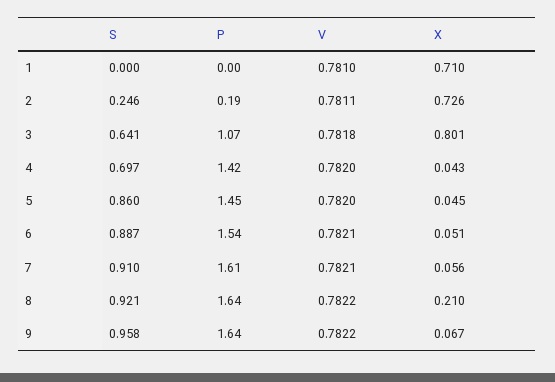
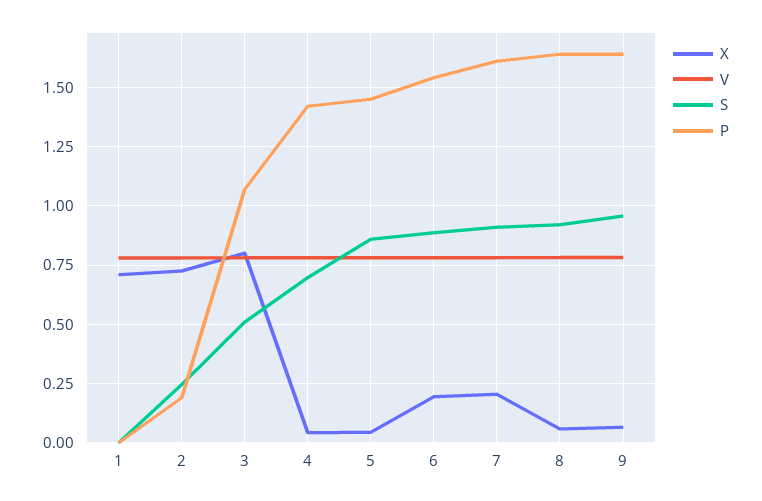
  {
    "S": {
      "1": 0,
      "2": 0.246,
-     "3": 0.641,
+     "3": 0.5,
      "4": 0.697,
      "5": 0.86,
      "6": 0.887,
      "7": 0.91,
      "8": 0.921,
      "9": 0.958
    },
    "P": {
      "1": 0,
      "2": 0.19,
      "3": 1.07,
      "4": 1.42,
      "5": 1.45,
      "6": 1.54,
      "7": 1.61,
      "8": 1.64,
      "9": 1.64
    },
    "V": {
      "1": 0.781,
      "2": 0.7811,
      "3": 0.7818,
      "4": 0.782,
      "5": 0.782,
      "6": 0.7821,
      "7": 0.7821,
      "8": 0.7822,
      "9": 0.7822
    },
    "X": {
      "1": 0.71,
      "2": 0.726,
      "3": 0.801,
      "4": 0.043,
      "5": 0.045,
-     "6": 0.051,
+     "6": 0.2,
-     "7": 0.056,
+     "7": 0.2,
-     "8": 0.21,
+     "8": 0.05,
      "9": 0.067
    }
  }

